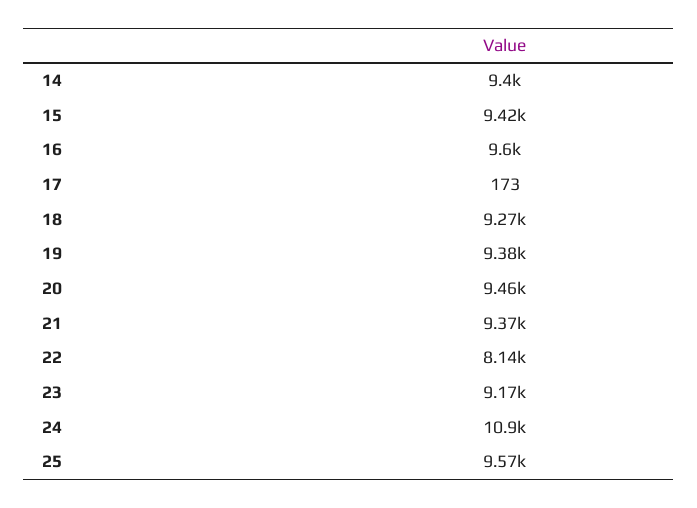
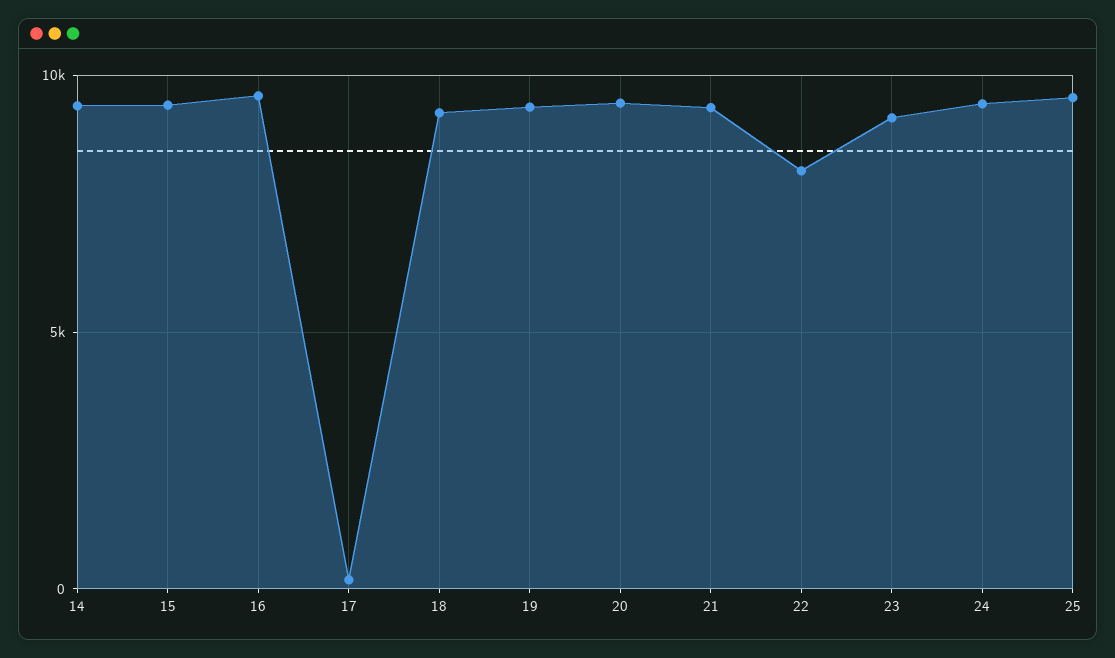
  {
    "14": 9400,
    "15": 9420,
    "16": 9600,
    "17": 173,
    "18": 9270,
    "19": 9380,
    "20": 9460,
    "21": 9370,
    "22": 8140,
    "23": 9170,
-   "24": 10900,
+   "24": 9500,
    "25": 9570
  }

